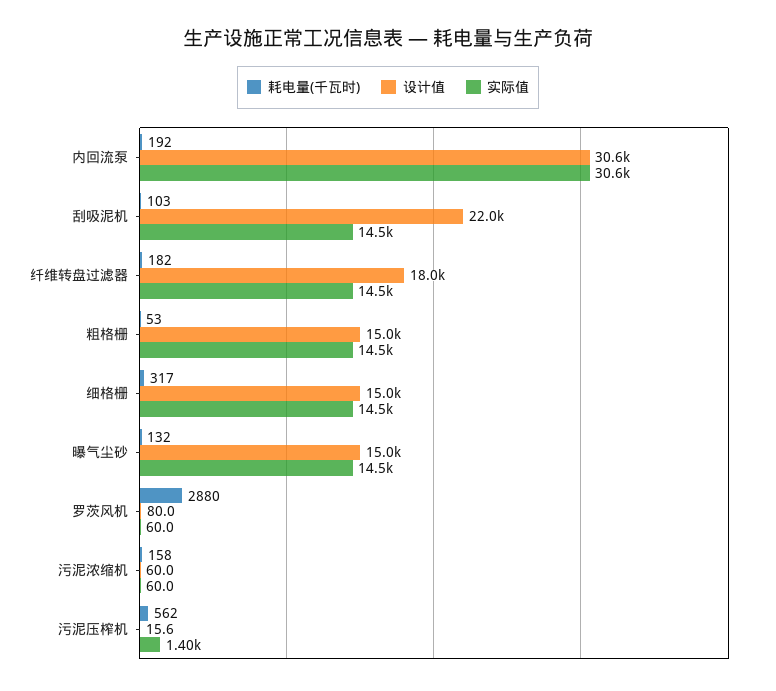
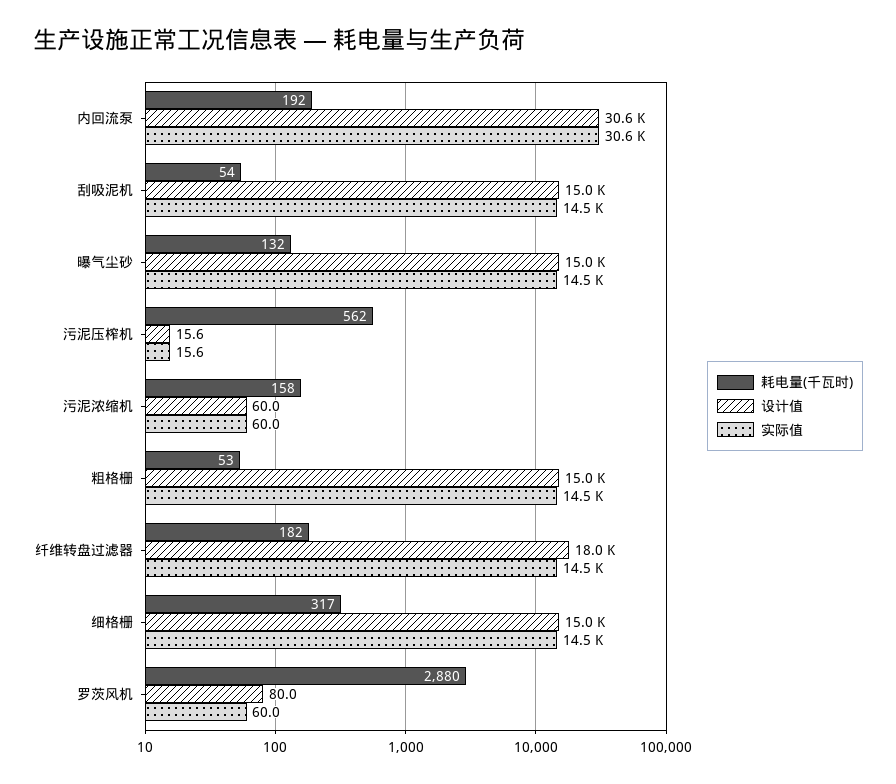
  {
    "耗电量(千瓦时)": {
      "内回流泵": 192,
-     "刮吸泥机": 103,
+     "刮吸泥机": 54,
      "纤维转盘过滤器": 182,
      "粗格栅": 53,
      "细格栅": 317,
      "曝气尘砂": 132,
      "罗茨风机": 2880,
      "污泥浓缩机": 158,
      "污泥压榨机": 562
    },
    "设计值": {
      "内回流泵": 30600,
-     "刮吸泥机": 22000,
+     "刮吸泥机": 15000,
      "纤维转盘过滤器": 18000,
      "粗格栅": 15000,
      "细格栅": 15000,
      "曝气尘砂": 15000,
      "罗茨风机": 80,
      "污泥浓缩机": 60,
      "污泥压榨机": 15.6
    },
    "实际值": {
      "内回流泵": 30600,
      "刮吸泥机": 14500,
      "纤维转盘过滤器": 14500,
      "粗格栅": 14500,
      "细格栅": 14500,
      "曝气尘砂": 14500,
      "罗茨风机": 60,
      "污泥浓缩机": 60,
-     "污泥压榨机": 1400
+     "污泥压榨机": 15.6
    }
  }

